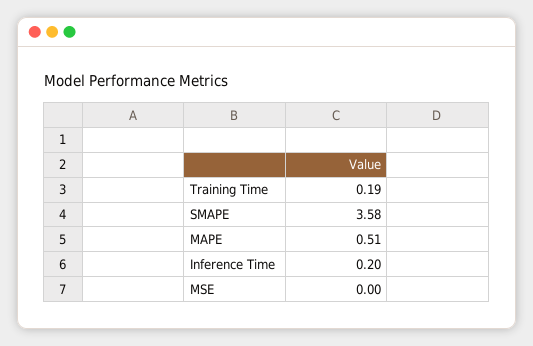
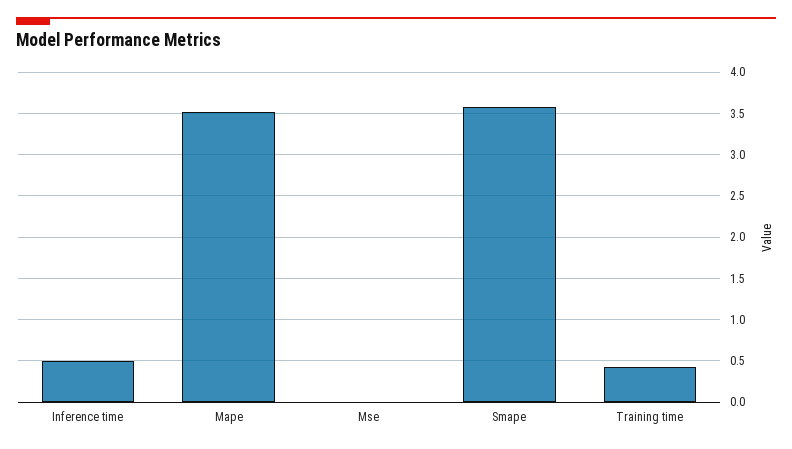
  {
-   "Training Time": 0.19,
+   "Training Time": 0.4,
    "SMAPE": 3.58,
-   "MAPE": 0.51,
+   "MAPE": 3.5,
-   "Inference Time": 0.2,
+   "Inference Time": 0.5,
    "MSE": 0
  }

